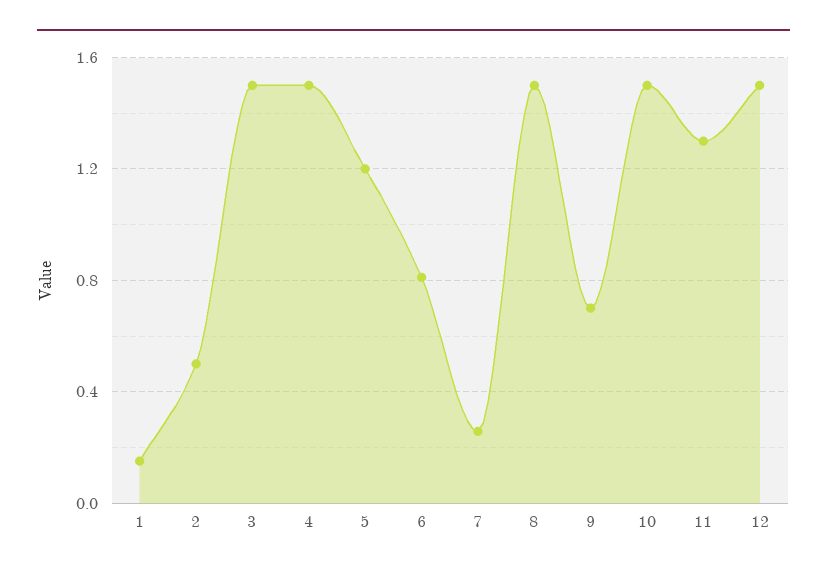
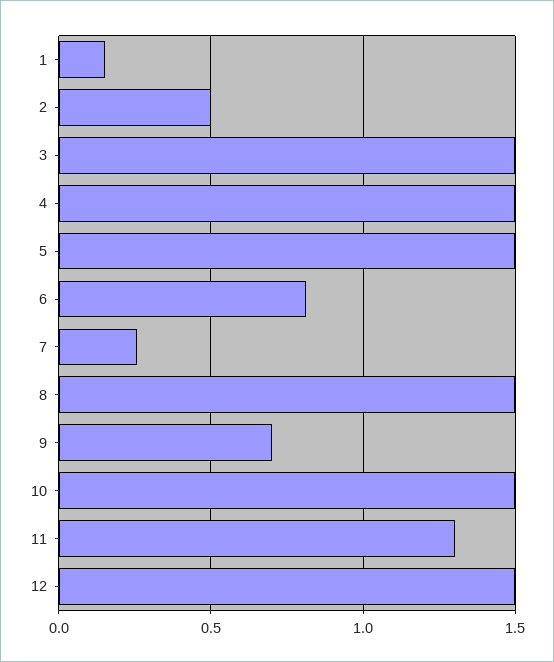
  {
    "1": 0.15,
    "2": 0.5,
    "3": 1.5,
    "4": 1.5,
-   "5": 1.2,
+   "5": 1.5,
    "6": 0.8,
    "7": 0.25,
    "8": 1.5,
    "9": 0.7,
    "10": 1.5,
    "11": 1.3,
    "12": 1.5
  }

